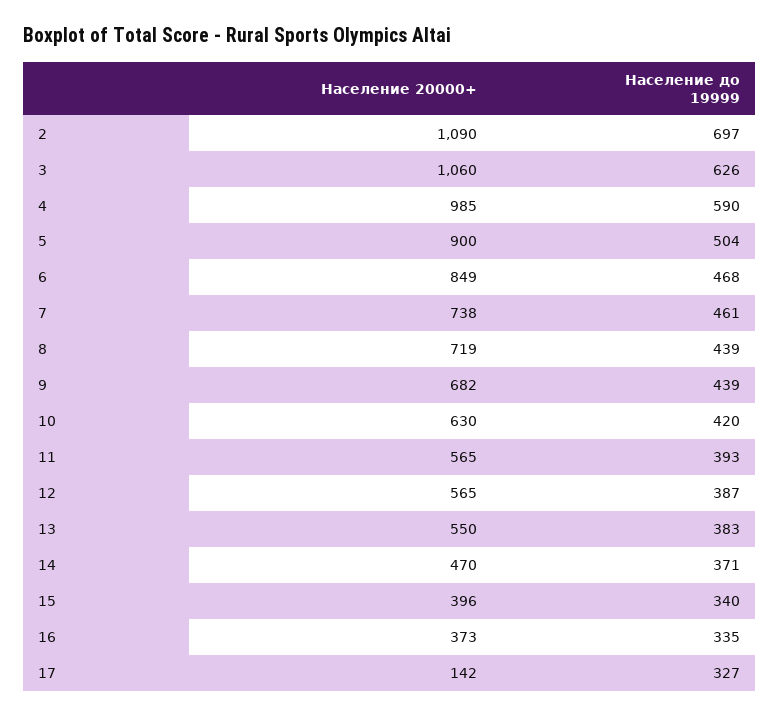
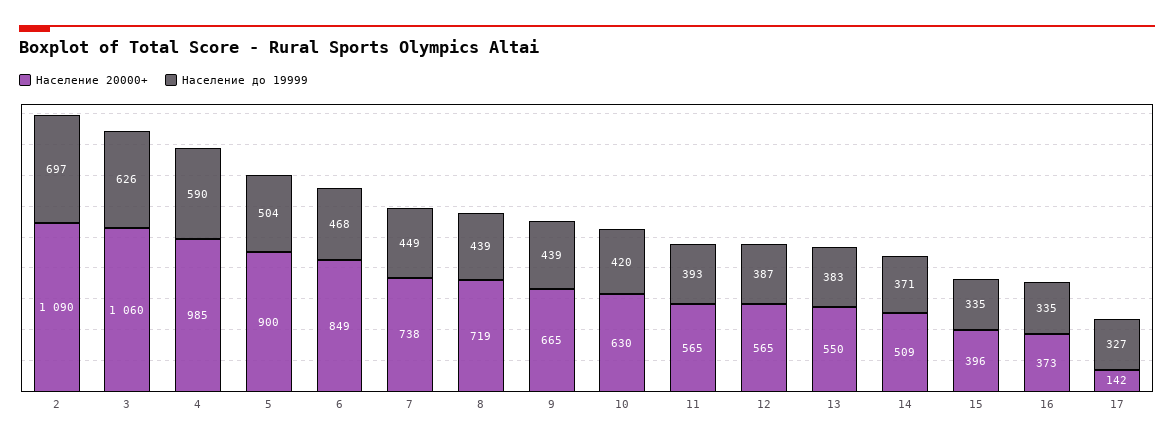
  {
    "Население 20000+": {
      "2": 1090,
      "3": 1060,
      "4": 985,
      "5": 900,
      "6": 849,
      "7": 738,
      "8": 719,
-     "9": 682,
+     "9": 665,
      "10": 630,
      "11": 565,
      "12": 565,
      "13": 550,
-     "14": 470,
+     "14": 509,
      "15": 396,
      "16": 373,
      "17": 142
    },
    "Население до 19999": {
      "2": 697,
      "3": 626,
      "4": 590,
      "5": 504,
      "6": 468,
-     "7": 461,
+     "7": 449,
      "8": 439,
      "9": 439,
      "10": 420,
      "11": 393,
      "12": 387,
      "13": 383,
      "14": 371,
-     "15": 340,
+     "15": 335,
      "16": 335,
      "17": 327
    }
  }

